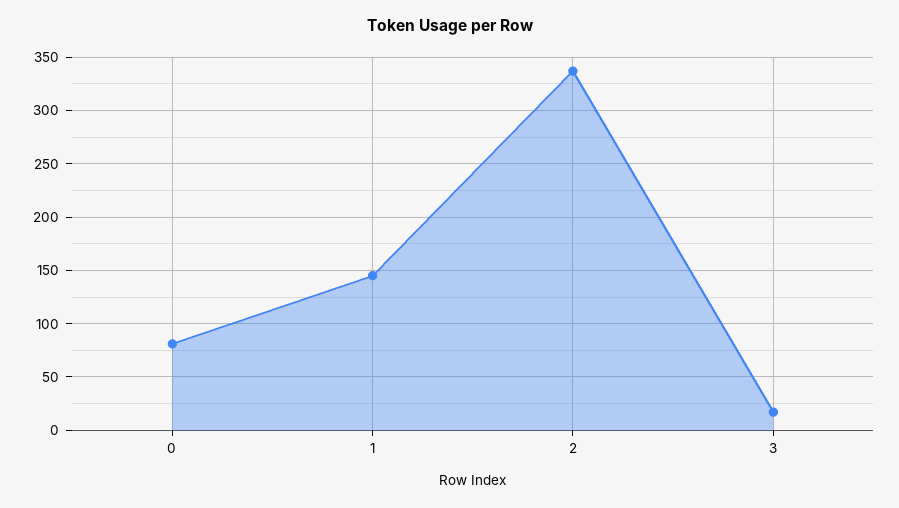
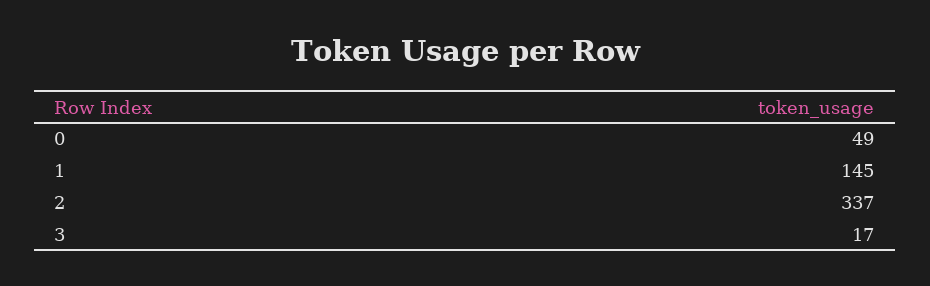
  {
-   "0": 80,
+   "0": 49,
    "1": 145,
    "2": 337,
    "3": 17
  }

